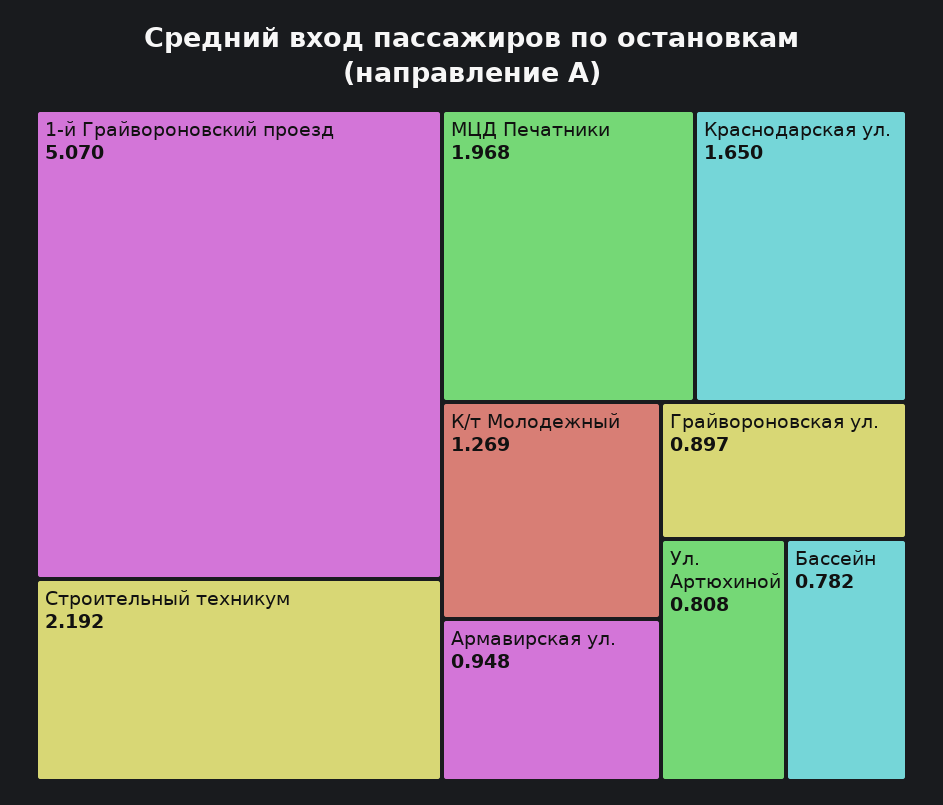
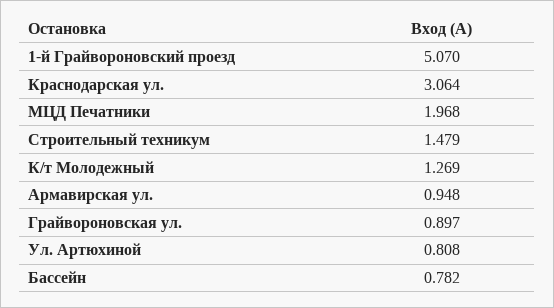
  {
    "1-й Грайвороновский проезд": 5.07,
-   "Строительный техникум": 2.192,
+   "Строительный техникум": 1.479,
    "МЦД Печатники": 1.968,
-   "Краснодарская ул.": 1.65,
+   "Краснодарская ул.": 3.064,
    "К/т Молодежный": 1.269,
    "Армавирская ул.": 0.948,
    "Грайвороновская ул.": 0.897,
    "Ул. Артюхиной": 0.808,
    "Бассейн": 0.782
  }

